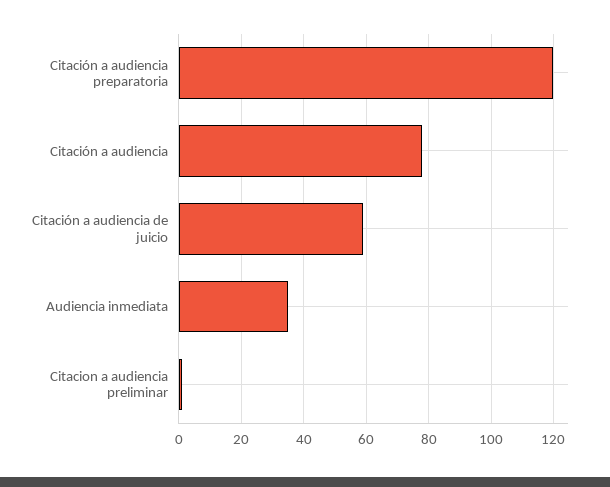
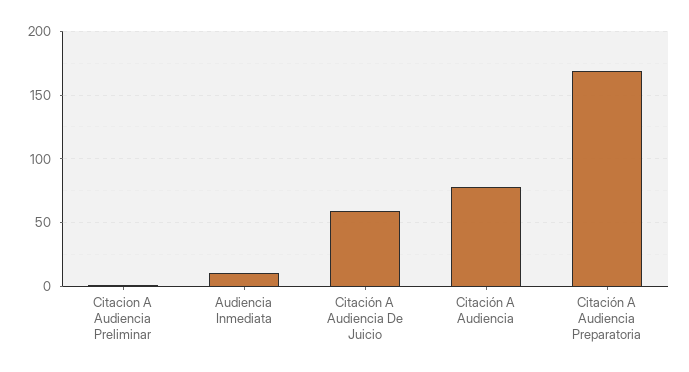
  {
-   "Citación a audiencia preparatoria": 120,
+   "Citación a audiencia preparatoria": 170,
    "Citación a audiencia": 80,
    "Citación a audiencia de juicio": 60,
-   "Audiencia inmediata": 35,
+   "Audiencia inmediata": 10,
    "Citacion a audiencia preliminar": 0
  }

